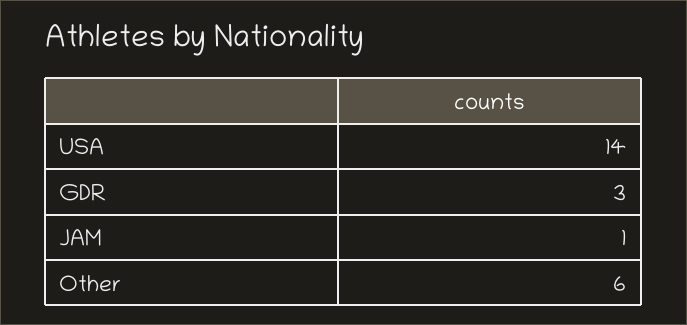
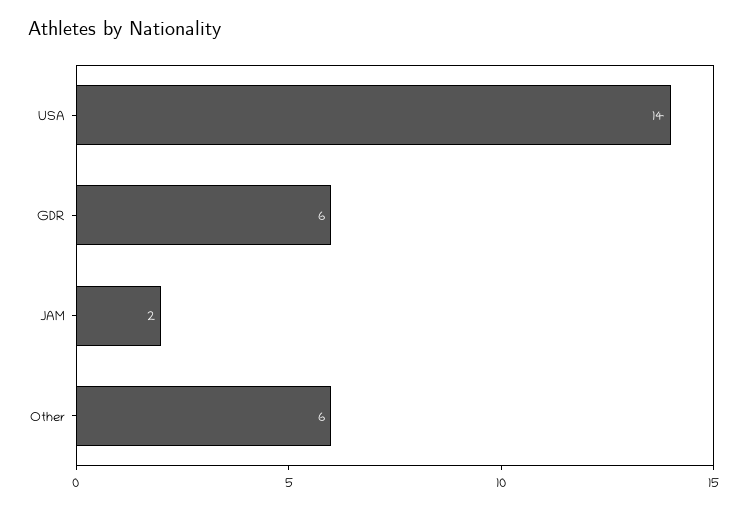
  {
    "USA": 14,
-   "GDR": 3,
+   "GDR": 6,
-   "JAM": 1,
+   "JAM": 2,
    "Other": 6
  }

